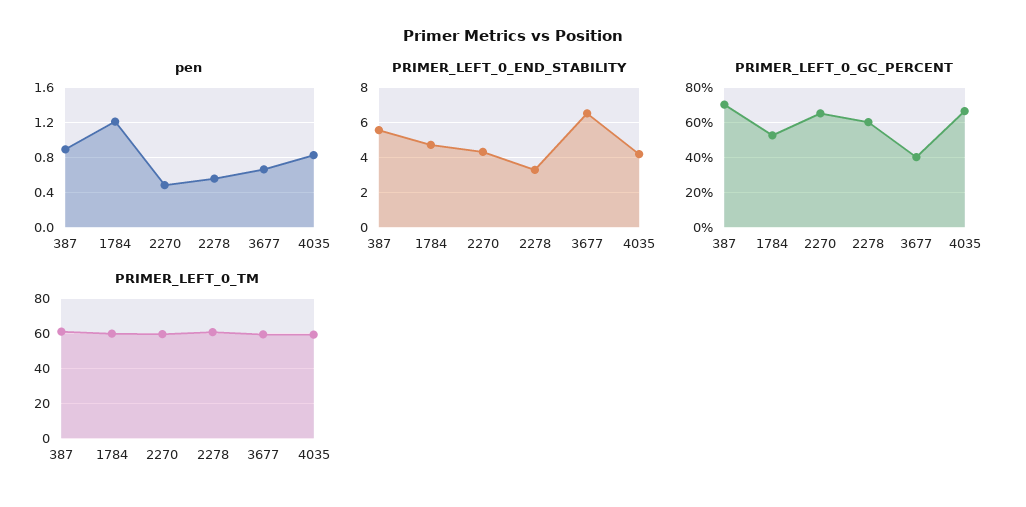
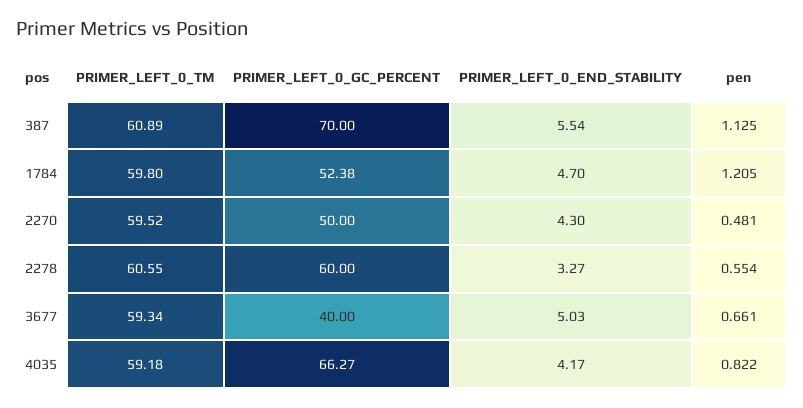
  {
    "pen": {
-     "387": 0.9,
+     "387": 1.125,
      "1784": 1.205,
      "2270": 0.481,
      "2278": 0.554,
      "3677": 0.661,
      "4035": 0.822
    },
    "PRIMER_LEFT_0_END_STABILITY": {
      "387": 5.54,
      "1784": 4.7,
      "2270": 4.3,
      "2278": 3.27,
-     "3677": 6.5,
+     "3677": 5.03,
      "4035": 4.17
    },
    "PRIMER_LEFT_0_GC_PERCENT": {
      "387": 70,
      "1784": 52.38,
-     "2270": 65,
+     "2270": 50,
      "2278": 60,
      "3677": 40,
      "4035": 66.27
    },
    "PRIMER_LEFT_0_TM": {
      "387": 60.89,
      "1784": 59.8,
      "2270": 59.52,
      "2278": 60.55,
      "3677": 59.34,
      "4035": 59.18
    }
  }

